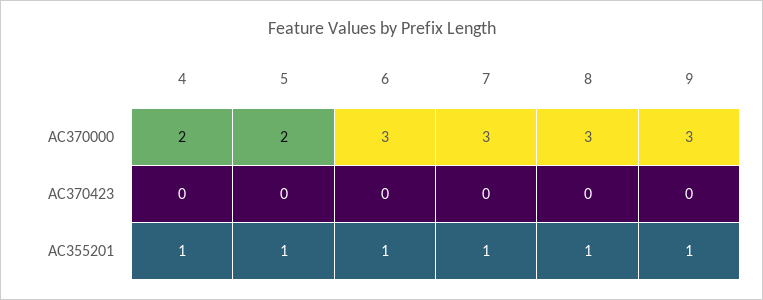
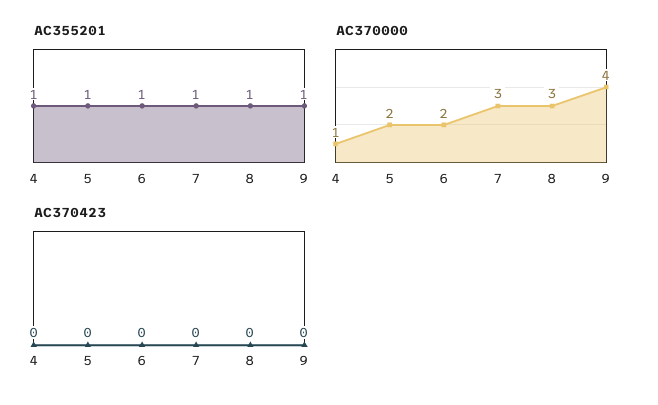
  {
    "AC370000": {
-     "4": 2,
+     "4": 1,
      "5": 2,
-     "6": 3,
+     "6": 2,
      "7": 3,
      "8": 3,
-     "9": 3
+     "9": 4
    },
    "AC370423": {
      "4": 0,
      "5": 0,
      "6": 0,
      "7": 0,
      "8": 0,
      "9": 0
    },
    "AC355201": {
      "4": 1,
      "5": 1,
      "6": 1,
      "7": 1,
      "8": 1,
      "9": 1
    }
  }

